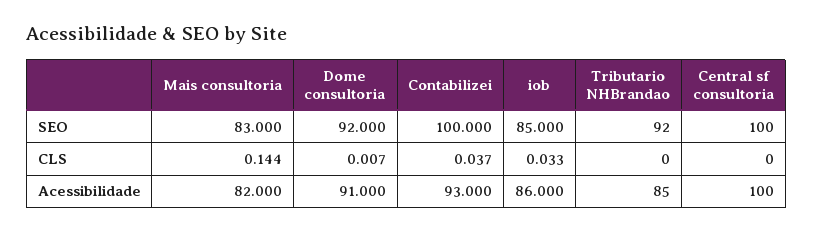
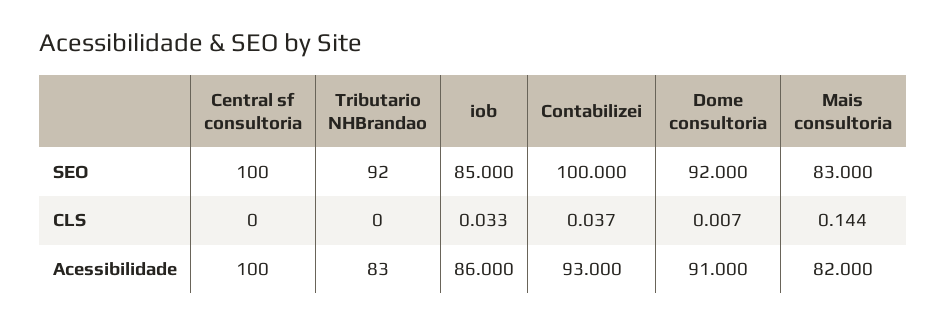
  {
    "Mais consultoria": {
      "SEO": 83,
      "CLS": 0.144,
      "Acessibilidade": 82
    },
    "Dome consultoria": {
      "SEO": 92,
      "CLS": 0.007,
      "Acessibilidade": 91
    },
    "Contabilizei": {
      "SEO": 100,
      "CLS": 0.037,
      "Acessibilidade": 93
    },
    "iob": {
      "SEO": 85,
      "CLS": 0.033,
      "Acessibilidade": 86
    },
    "Tributario NHBrandao": {
      "SEO": 92,
      "CLS": 0,
-     "Acessibilidade": 85
+     "Acessibilidade": 83
    },
    "Central sf consultoria": {
      "SEO": 100,
      "CLS": 0,
      "Acessibilidade": 100
    }
  }

